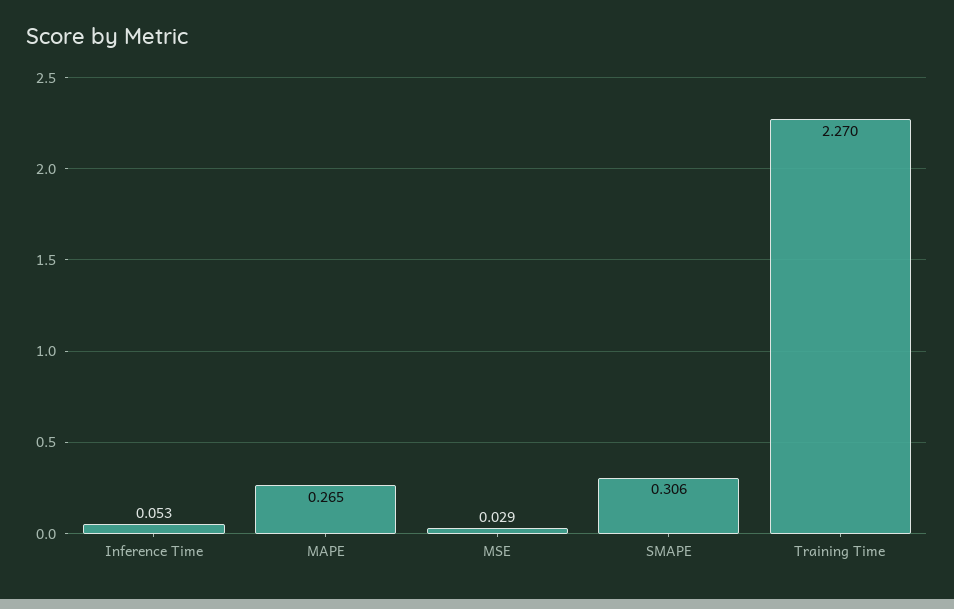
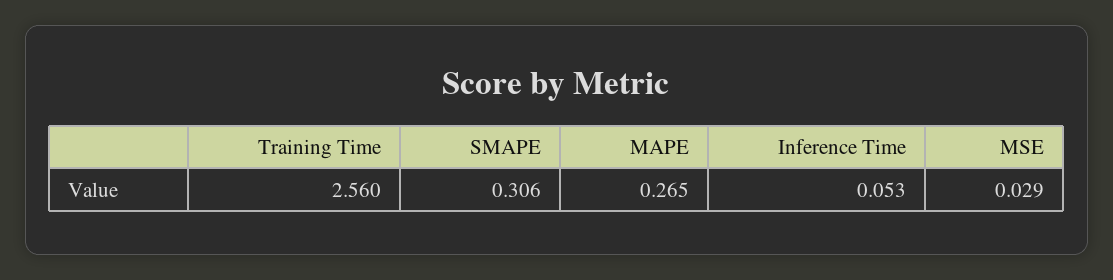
  {
    "Inference Time": 0.053,
    "MAPE": 0.265,
    "MSE": 0.029,
    "SMAPE": 0.306,
-   "Training Time": 2.27
+   "Training Time": 2.56
  }

